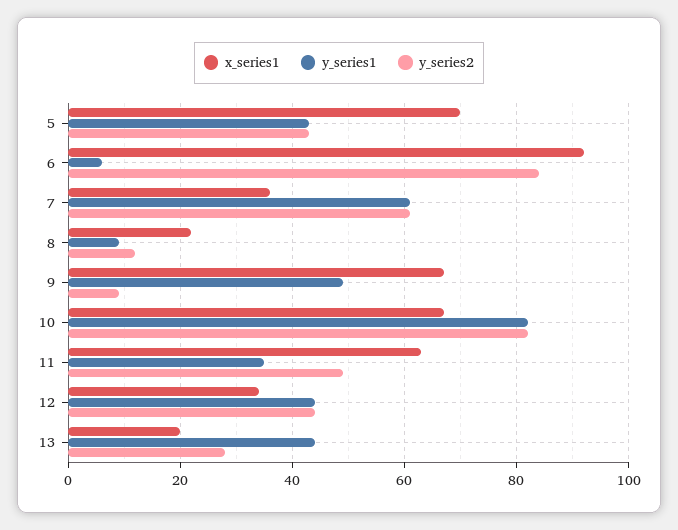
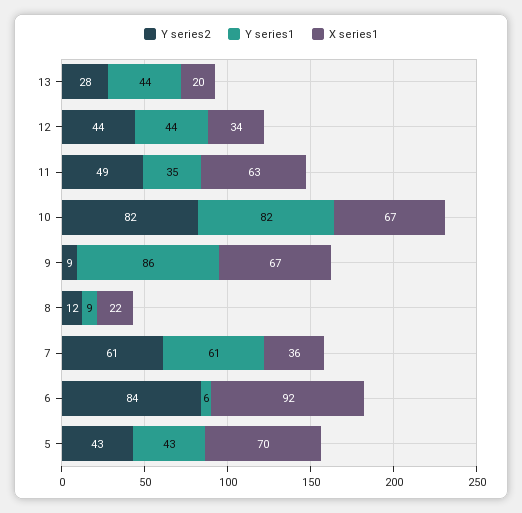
  {
    "x_series1": {
      "5": 70,
      "6": 92,
      "7": 36,
      "8": 22,
      "9": 67,
      "10": 67,
      "11": 63,
      "12": 34,
      "13": 20
    },
    "y_series1": {
      "5": 43,
      "6": 6,
      "7": 61,
      "8": 9,
-     "9": 50,
+     "9": 86,
      "10": 82,
      "11": 35,
      "12": 44,
      "13": 44
    },
    "y_series2": {
      "5": 43,
      "6": 84,
      "7": 61,
      "8": 12,
      "9": 9,
      "10": 82,
      "11": 49,
      "12": 44,
      "13": 28
    }
  }

